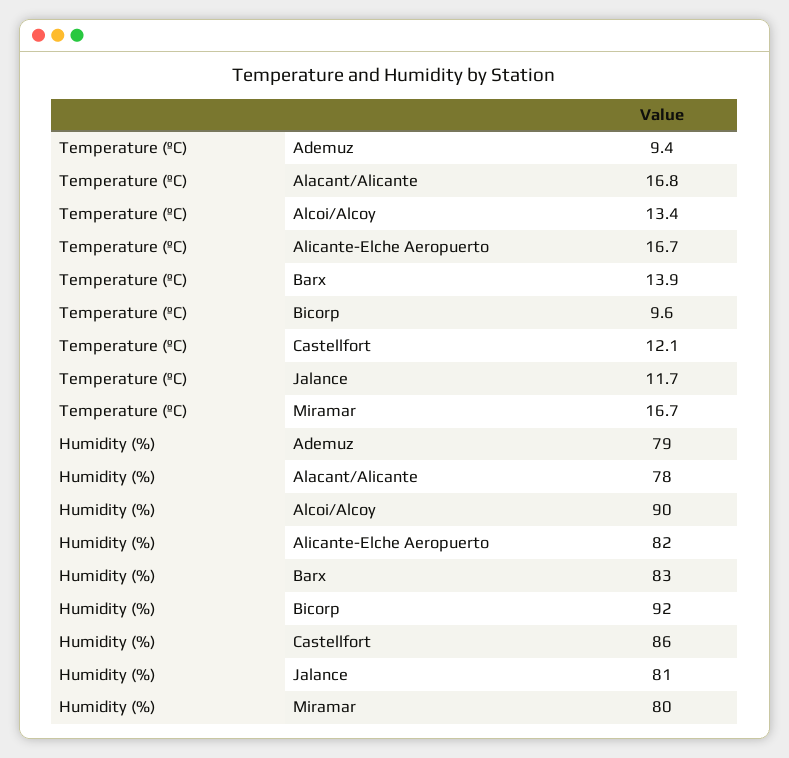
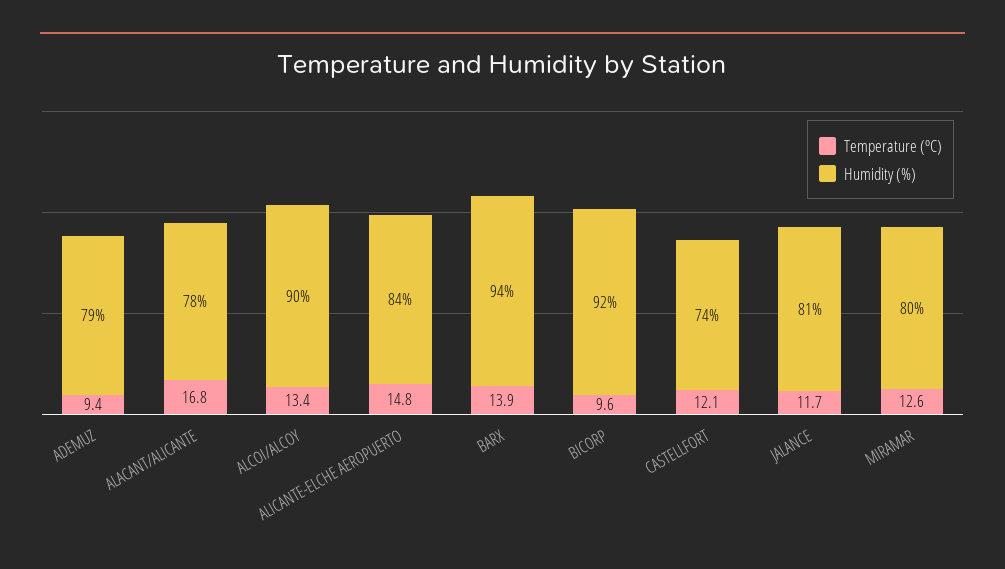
  {
    "Temperature (ºC)": {
      "Ademuz": 9.4,
      "Alacant/Alicante": 16.8,
      "Alcoi/Alcoy": 13.4,
-     "Alicante-Elche Aeropuerto": 16.7,
+     "Alicante-Elche Aeropuerto": 14.8,
      "Barx": 13.9,
      "Bicorp": 9.6,
      "Castellfort": 12.1,
      "Jalance": 11.7,
-     "Miramar": 16.7
+     "Miramar": 12.6
    },
    "Humidity (%)": {
      "Ademuz": 79,
      "Alacant/Alicante": 78,
      "Alcoi/Alcoy": 90,
-     "Alicante-Elche Aeropuerto": 82,
+     "Alicante-Elche Aeropuerto": 84,
-     "Barx": 83,
+     "Barx": 94,
      "Bicorp": 92,
-     "Castellfort": 86,
+     "Castellfort": 74,
      "Jalance": 81,
      "Miramar": 80
    }
  }

